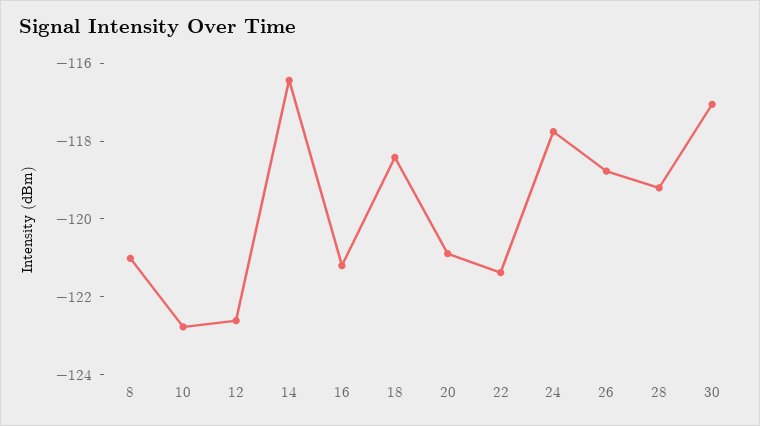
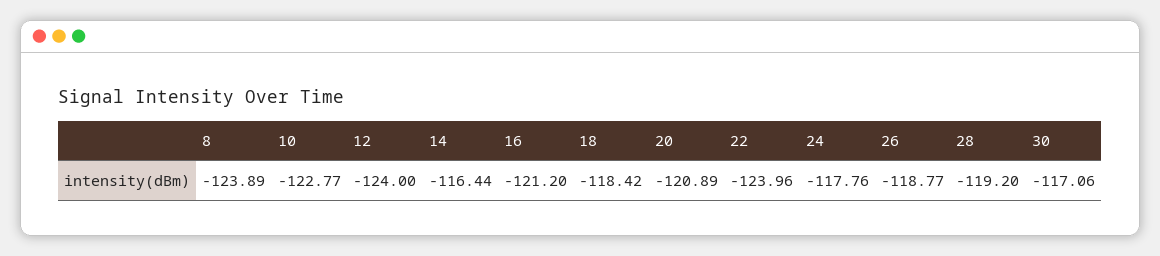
  {
-   "8": -121,
+   "8": -123.89,
    "10": -122.77,
-   "12": -122.5,
+   "12": -124,
    "14": -116.44,
    "16": -121.2,
    "18": -118.42,
    "20": -120.89,
-   "22": -121.5,
+   "22": -123.96,
    "24": -117.76,
    "26": -118.77,
    "28": -119.2,
    "30": -117.06
  }

